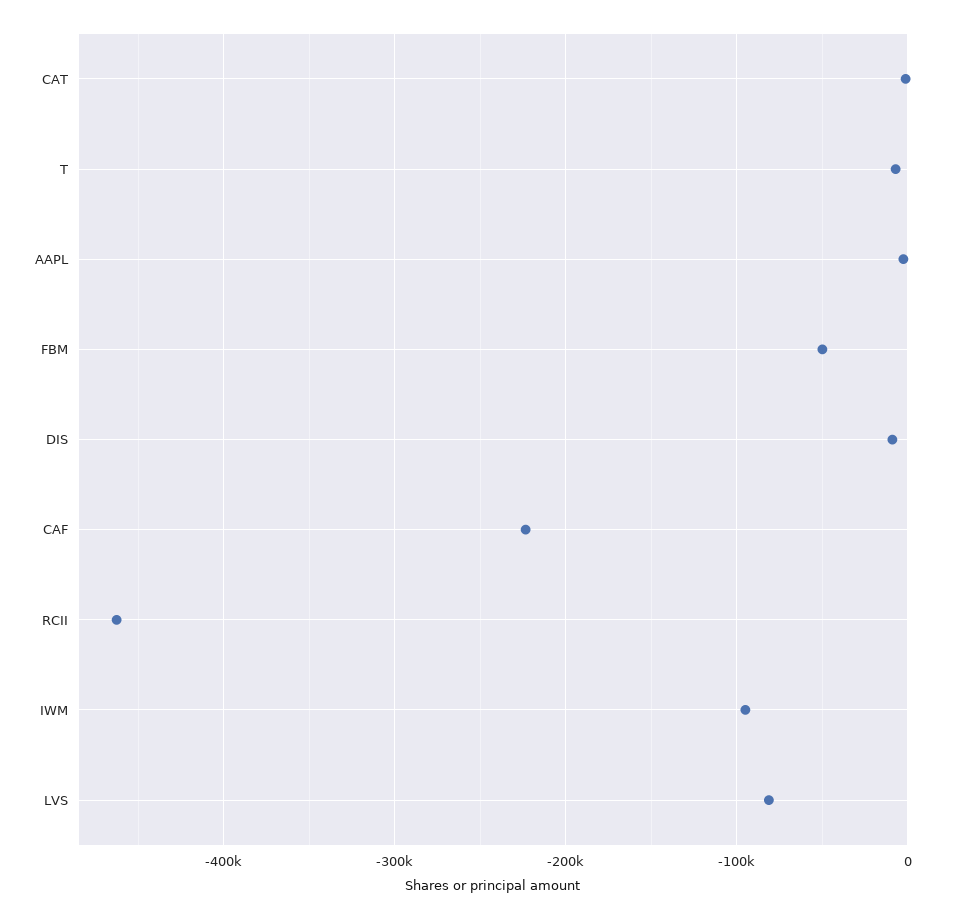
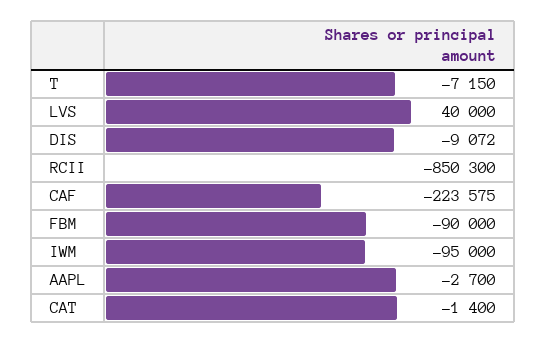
  {
    "CAT": -1400,
    "T": -7150,
    "AAPL": -2700,
-   "FBM": -50000,
+   "FBM": -90000,
    "DIS": -9072,
    "CAF": -223575,
-   "RCII": -460000,
+   "RCII": -850300,
    "IWM": -95000,
-   "LVS": -80000
+   "LVS": 40000
  }

